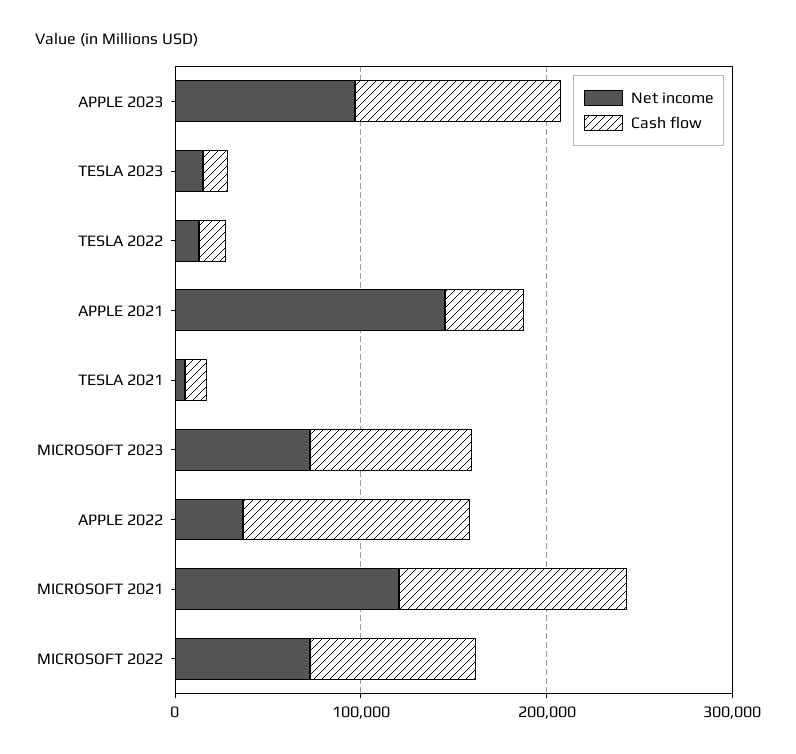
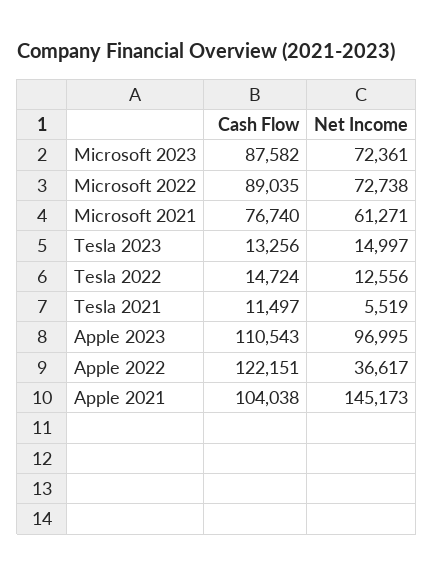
  {
    "Net income": {
      "APPLE 2023": 96995,
      "TESLA 2023": 14997,
      "TESLA 2022": 12556,
      "APPLE 2021": 145173,
      "TESLA 2021": 5519,
      "MICROSOFT 2023": 72361,
      "APPLE 2022": 36617,
-     "MICROSOFT 2021": 120000,
+     "MICROSOFT 2021": 61271,
      "MICROSOFT 2022": 72738
    },
    "Cash flow": {
      "APPLE 2023": 110543,
      "TESLA 2023": 13256,
      "TESLA 2022": 14724,
-     "APPLE 2021": 40000,
+     "APPLE 2021": 104038,
      "TESLA 2021": 11497,
      "MICROSOFT 2023": 87582,
      "APPLE 2022": 122151,
-     "MICROSOFT 2021": 120000,
+     "MICROSOFT 2021": 76740,
      "MICROSOFT 2022": 89035
    }
  }

